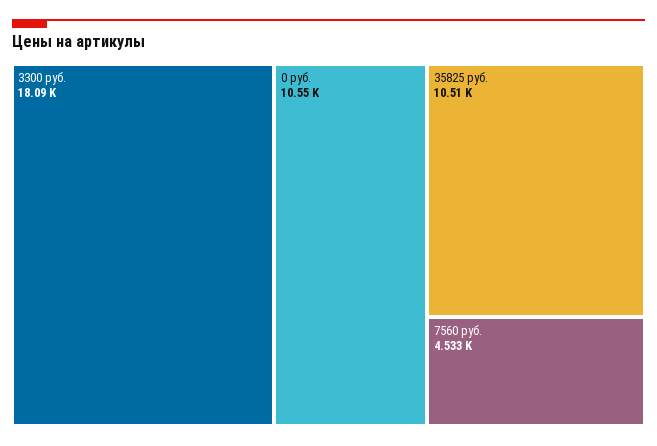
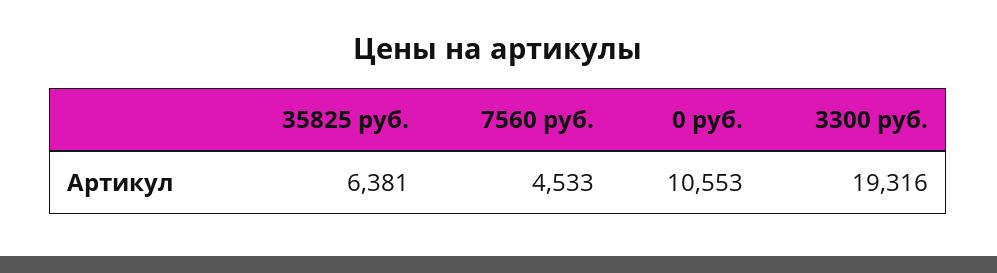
  {
-   "3300 руб.": 18090,
+   "3300 руб.": 19316,
    "0 руб.": 10553,
-   "35825 руб.": 10510,
+   "35825 руб.": 6381,
    "7560 руб.": 4533
  }

